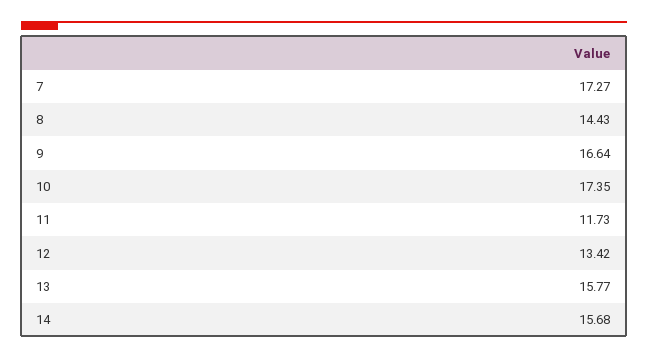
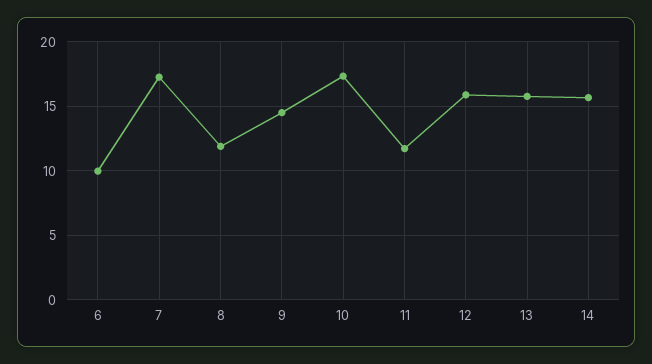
  {
    "7": 17.27,
-   "8": 14.43,
+   "8": 12,
-   "9": 16.64,
+   "9": 14.5,
    "10": 17.35,
    "11": 11.73,
-   "12": 13.42,
+   "12": 16,
    "13": 15.77,
-   "14": 15.68
+   "14": 15.68,
+   "6": 10
  }

